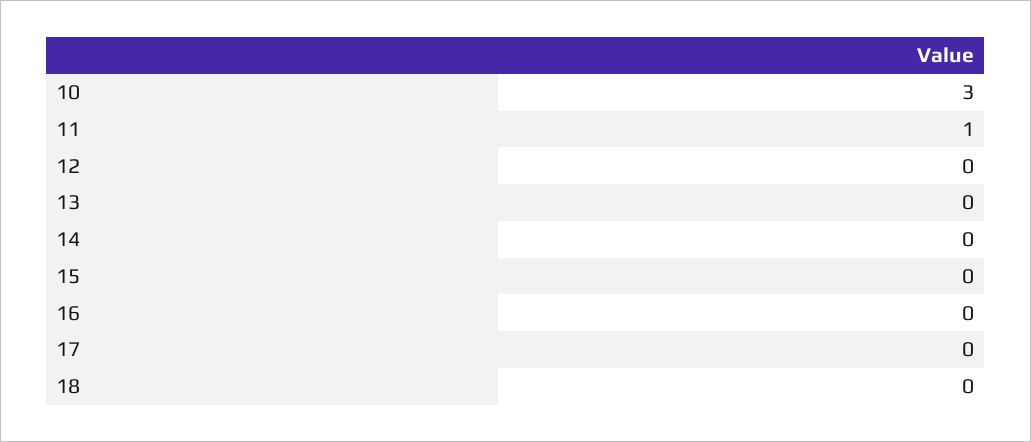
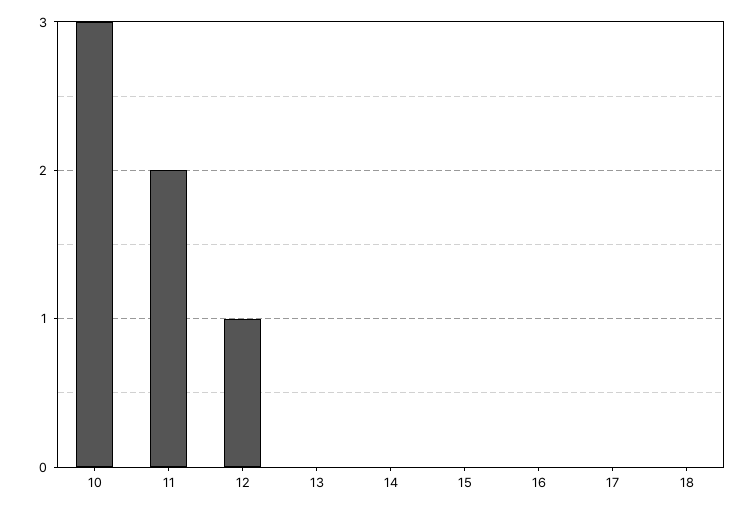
  {
    "10": 3,
-   "11": 1,
+   "11": 2,
-   "12": 0,
+   "12": 1,
    "13": 0,
    "14": 0,
    "15": 0,
    "16": 0,
    "17": 0,
    "18": 0
  }

